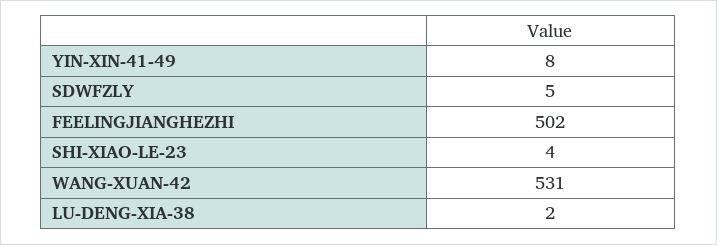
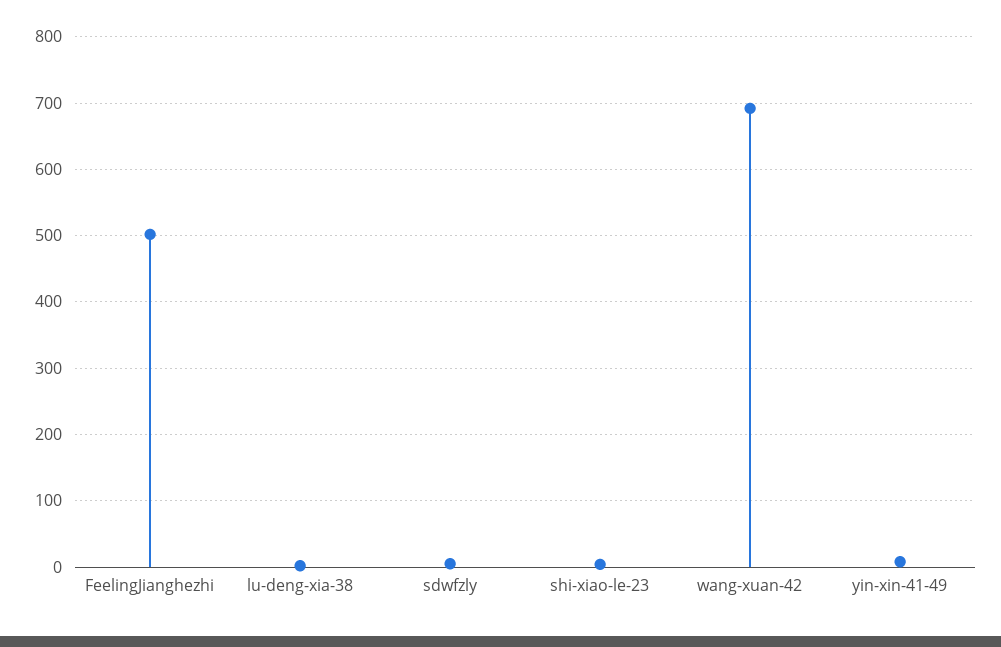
  {
    "YIN-XIN-41-49": 8,
    "SDWFZLY": 5,
    "FEELINGJIANGHEZHI": 502,
    "SHI-XIAO-LE-23": 4,
-   "WANG-XUAN-42": 531,
+   "WANG-XUAN-42": 690,
    "LU-DENG-XIA-38": 2
  }

